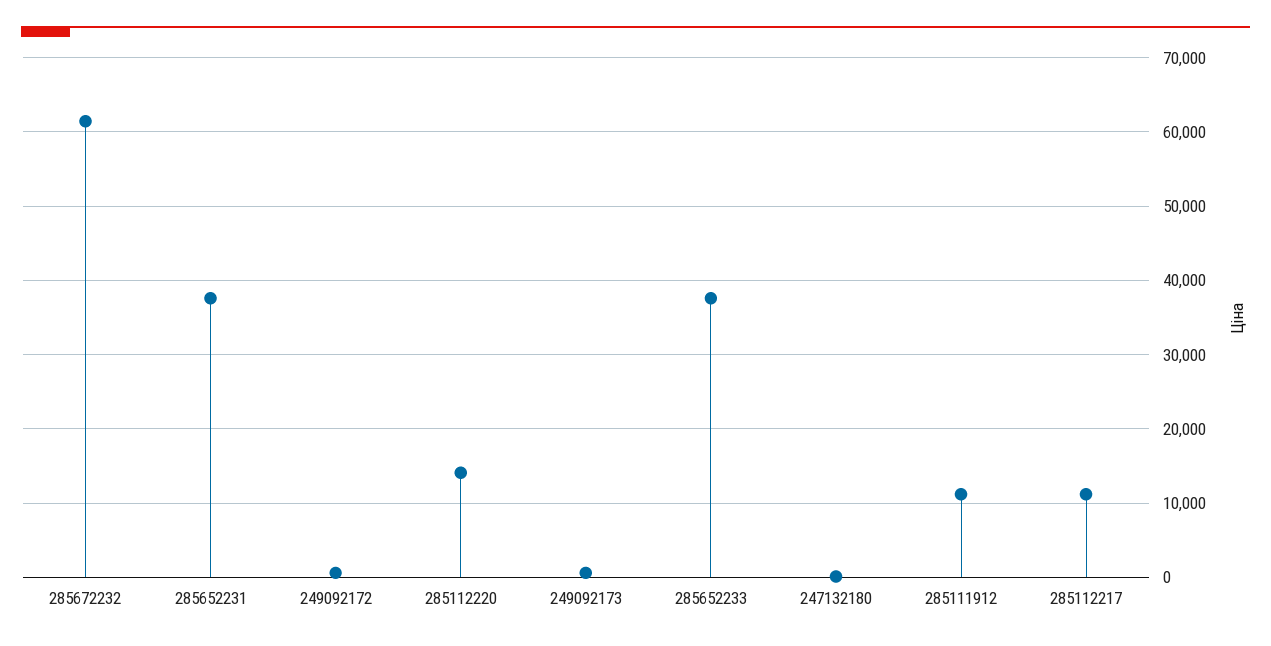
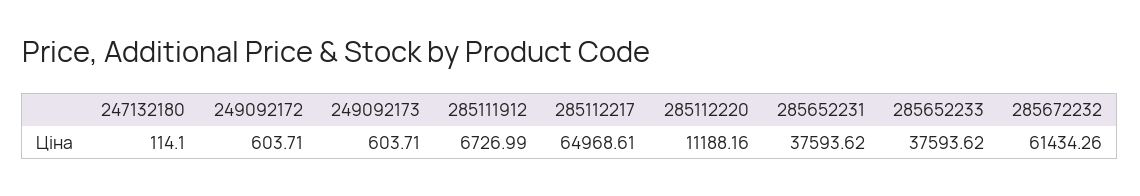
  {
    "285672232": 61434.26,
    "285652231": 37593.62,
    "249092172": 603.71,
-   "285112220": 14000,
+   "285112220": 11188.16,
    "249092173": 603.71,
    "285652233": 37593.62,
    "247132180": 114.1,
-   "285111912": 11000,
+   "285111912": 6726.99,
-   "285112217": 11000
+   "285112217": 64968.61
  }

